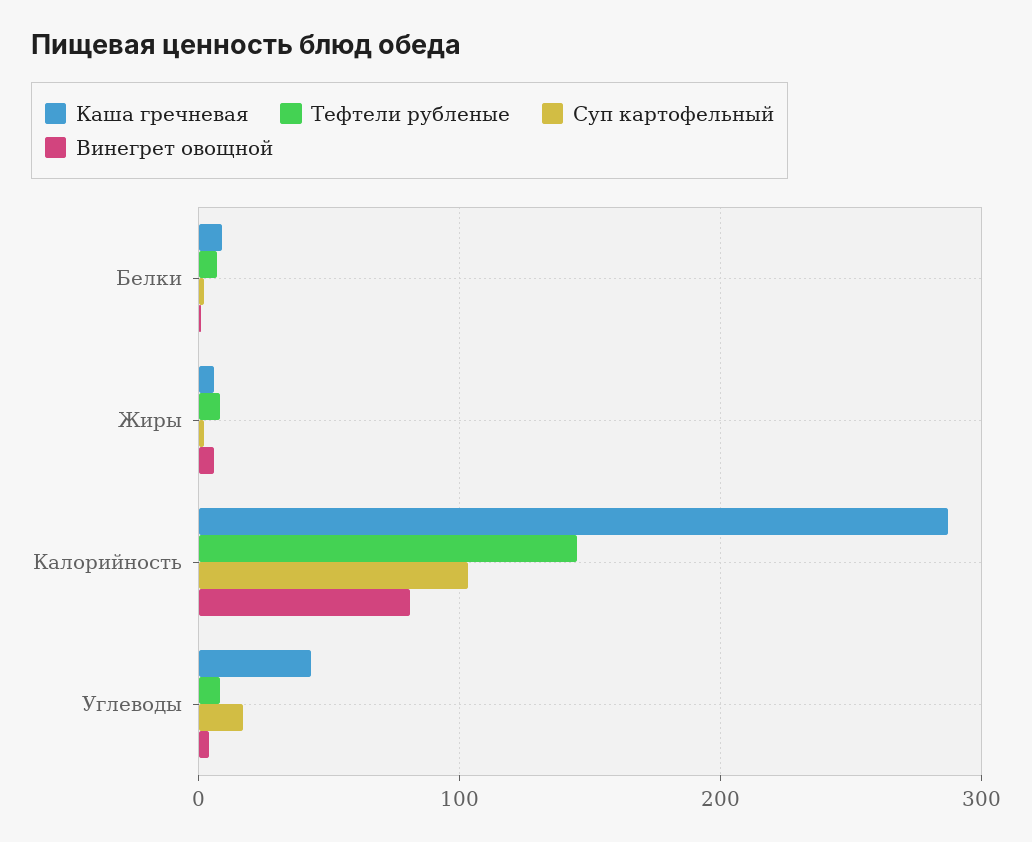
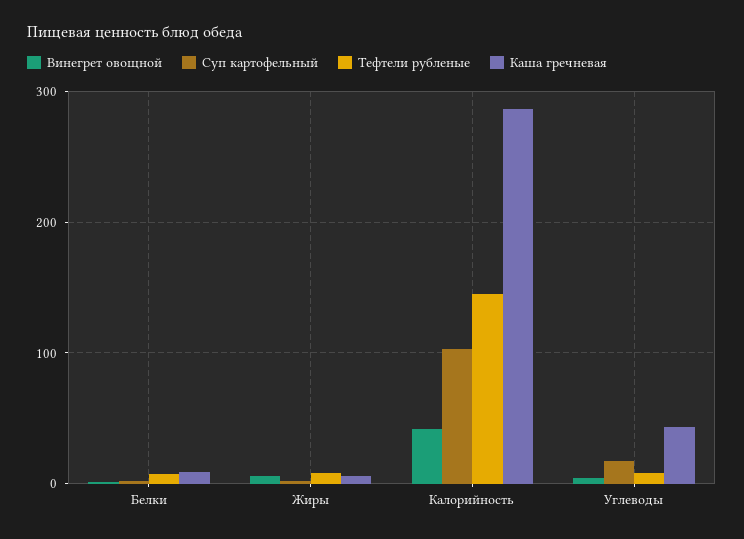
  {
    "Каша гречневая": {
      "Белки": 10,
      "Жиры": 10,
      "Калорийность": 290,
      "Углеводы": 40
    },
    "Тефтели рубленые": {
      "Белки": 10,
      "Жиры": 10,
      "Калорийность": 150,
      "Углеводы": 10
    },
    "Суп картофельный": {
      "Белки": 0,
      "Жиры": 0,
      "Калорийность": 100,
      "Углеводы": 20
    },
    "Винегрет овощной": {
      "Белки": 0,
      "Жиры": 10,
-     "Калорийность": 80,
+     "Калорийность": 40,
      "Углеводы": 0
    }
  }

